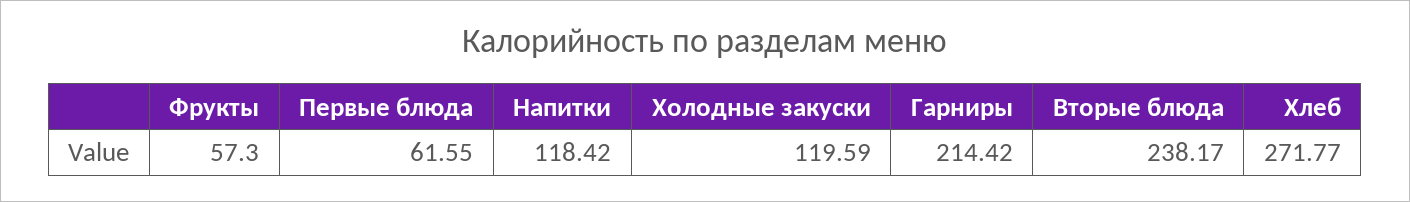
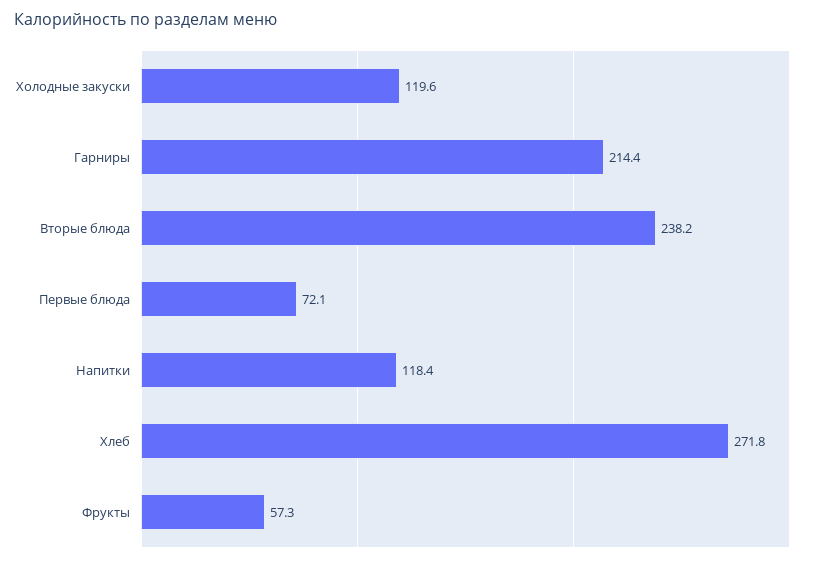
  {
    "Фрукты": 57.3,
-   "Первые блюда": 61.55,
+   "Первые блюда": 72.1,
    "Напитки": 118.42,
    "Холодные закуски": 119.59,
    "Гарниры": 214.42,
    "Вторые блюда": 238.17,
    "Хлеб": 271.77
  }

